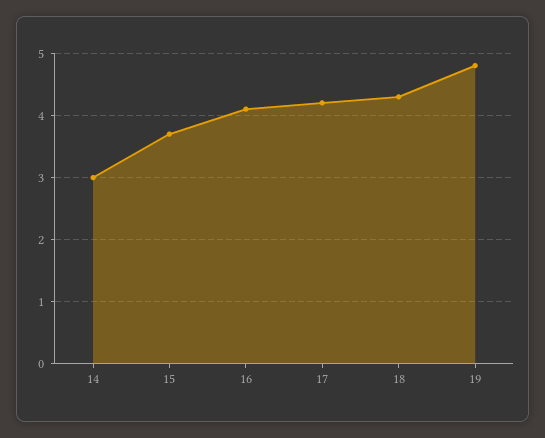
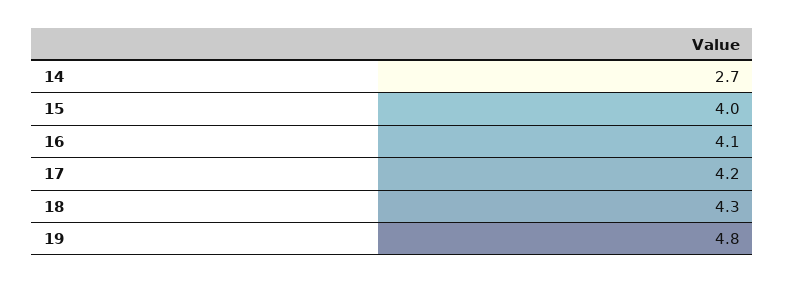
  {
-   "14": 3,
+   "14": 2.7,
-   "15": 3.7,
+   "15": 4,
    "16": 4.1,
    "17": 4.2,
    "18": 4.3,
    "19": 4.8
  }

